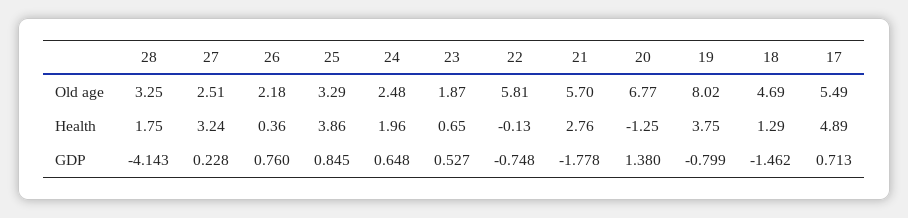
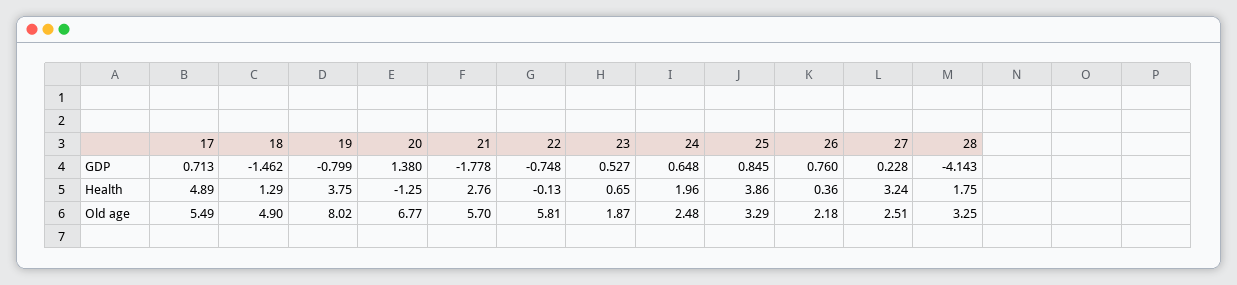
  {
    "28": {
      "Old age": 3.25,
      "Health": 1.75,
      "GDP": -4.143
    },
    "27": {
      "Old age": 2.51,
      "Health": 3.24,
      "GDP": 0.228
    },
    "26": {
      "Old age": 2.18,
      "Health": 0.36,
      "GDP": 0.76
    },
    "25": {
      "Old age": 3.29,
      "Health": 3.86,
      "GDP": 0.845
    },
    "24": {
      "Old age": 2.48,
      "Health": 1.96,
      "GDP": 0.648
    },
    "23": {
      "Old age": 1.87,
      "Health": 0.65,
      "GDP": 0.527
    },
    "22": {
      "Old age": 5.81,
      "Health": -0.13,
      "GDP": -0.748
    },
    "21": {
      "Old age": 5.7,
      "Health": 2.76,
      "GDP": -1.778
    },
    "20": {
      "Old age": 6.77,
      "Health": -1.25,
      "GDP": 1.38
    },
    "19": {
      "Old age": 8.02,
      "Health": 3.75,
      "GDP": -0.799
    },
    "18": {
-     "Old age": 4.69,
+     "Old age": 4.9,
      "Health": 1.29,
      "GDP": -1.462
    },
    "17": {
      "Old age": 5.49,
      "Health": 4.89,
      "GDP": 0.713
    }
  }

